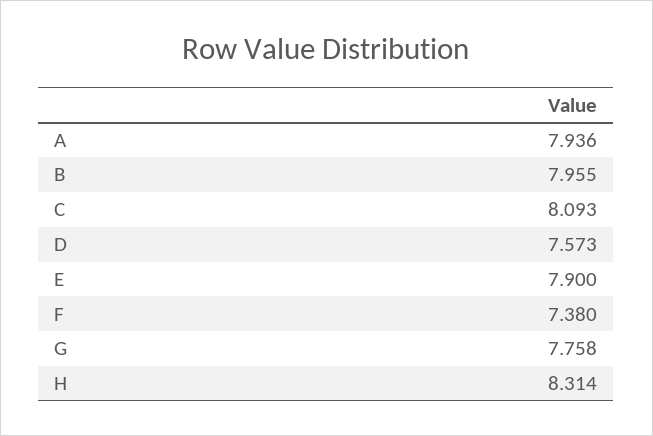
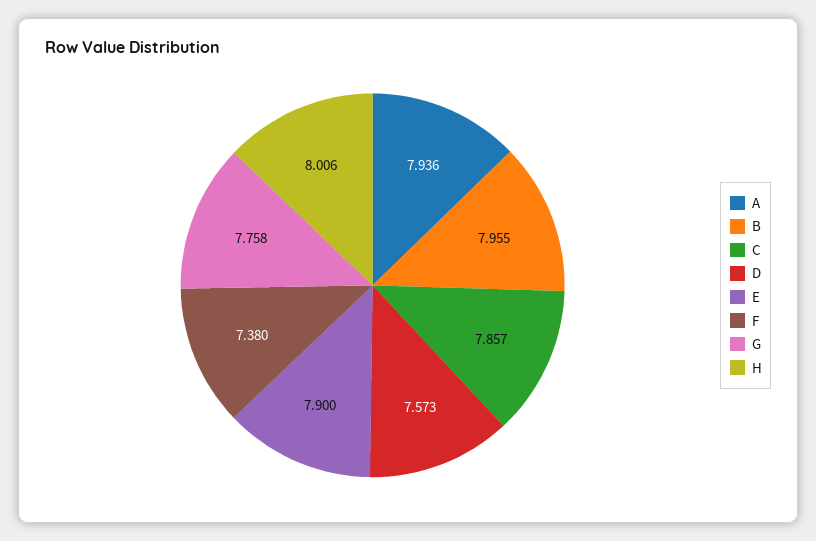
  {
    "A": 7.936,
    "B": 7.955,
-   "C": 8.093,
+   "C": 7.857,
    "D": 7.573,
    "E": 7.9,
    "F": 7.38,
    "G": 7.758,
-   "H": 8.314
+   "H": 8.006
  }

